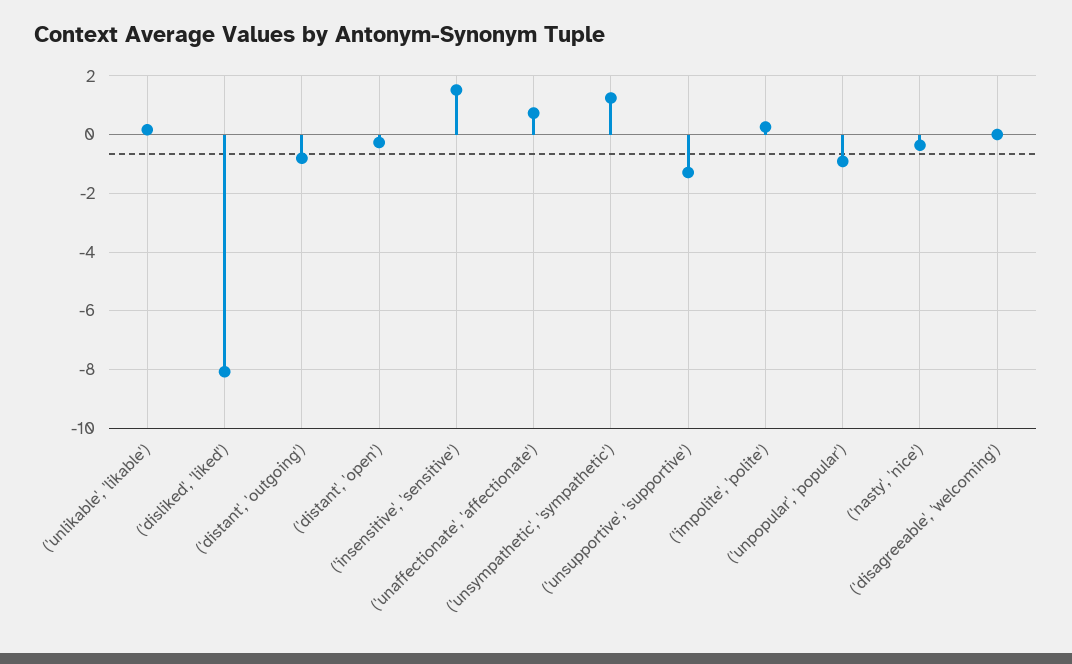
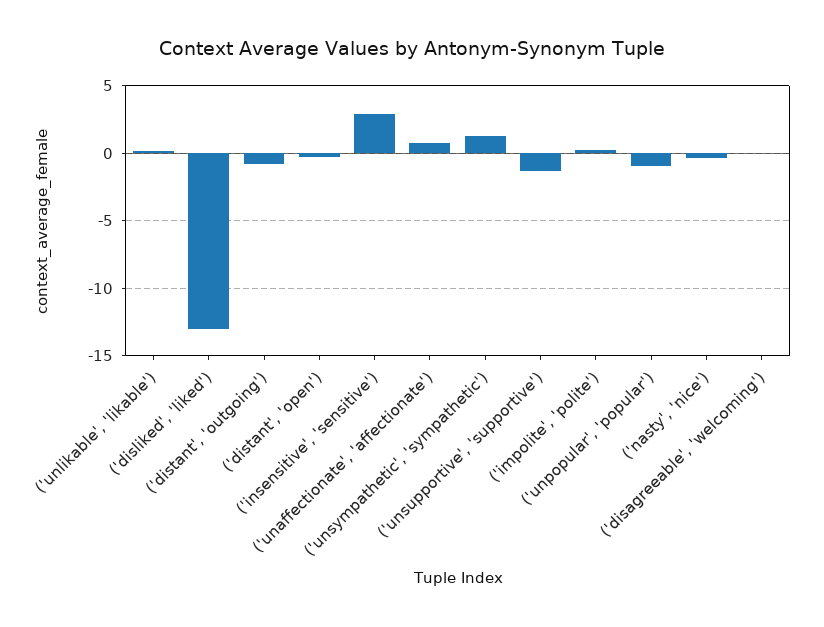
  {
    "('unlikable', 'likable')": 0.25,
-   "('disliked', 'liked')": -8,
+   "('disliked', 'liked')": -13,
    "('distant', 'outgoing')": -0.75,
    "('distant', 'open')": -0.25,
-   "('insensitive', 'sensitive')": 1.5,
+   "('insensitive', 'sensitive')": 3,
    "('unaffectionate', 'affectionate')": 0.75,
    "('unsympathetic', 'sympathetic')": 1.25,
    "('unsupportive', 'supportive')": -1.25,
    "('impolite', 'polite')": 0.25,
    "('unpopular', 'popular')": -1,
    "('nasty', 'nice')": -0.25,
    "('disagreeable', 'welcoming')": 0
  }

